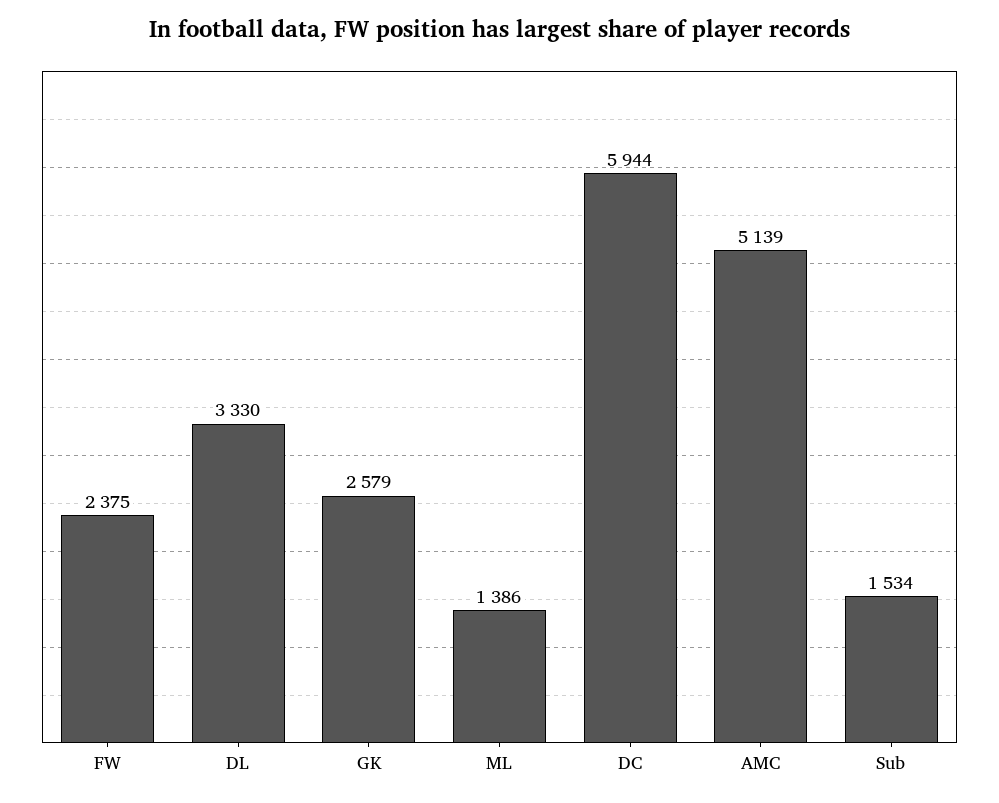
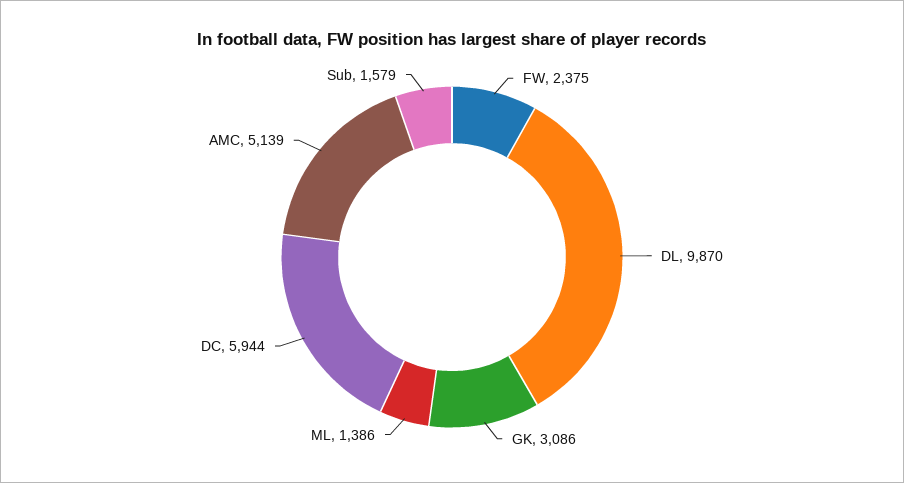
  {
    "FW": 2375,
-   "DL": 3330,
+   "DL": 9870,
-   "GK": 2579,
+   "GK": 3086,
    "ML": 1386,
    "DC": 5944,
    "AMC": 5139,
-   "Sub": 1534
+   "Sub": 1579
  }

